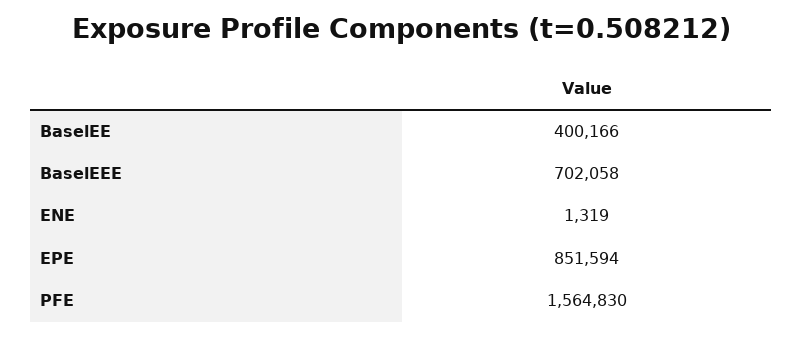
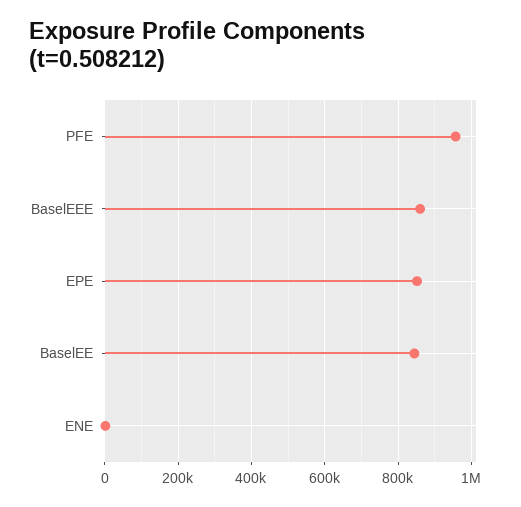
  {
-   "BaselEE": 400166,
+   "BaselEE": 840000,
-   "BaselEEE": 702058,
+   "BaselEEE": 860000,
    "ENE": 1319,
    "EPE": 851594,
-   "PFE": 1564830
+   "PFE": 960000
  }

